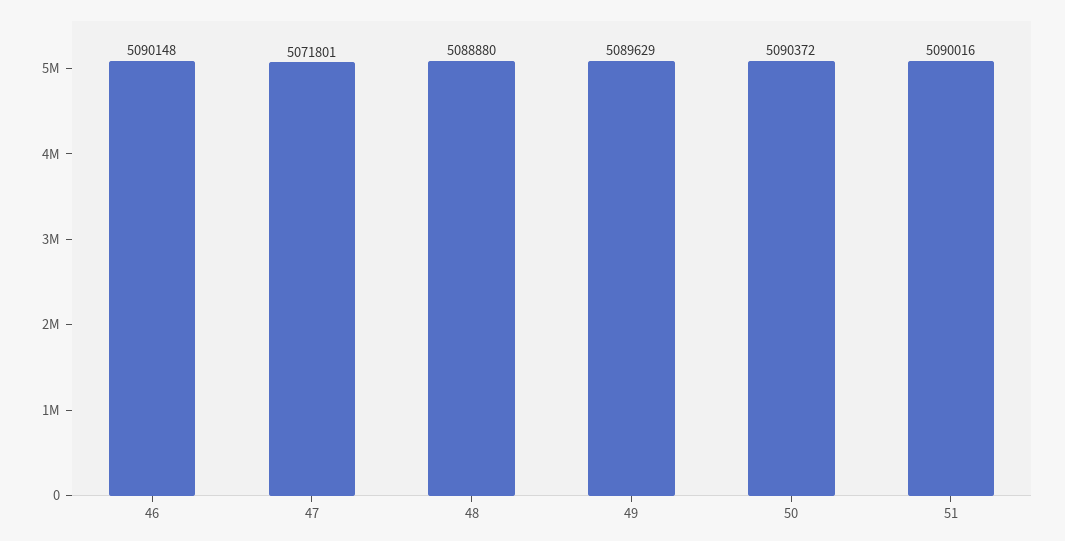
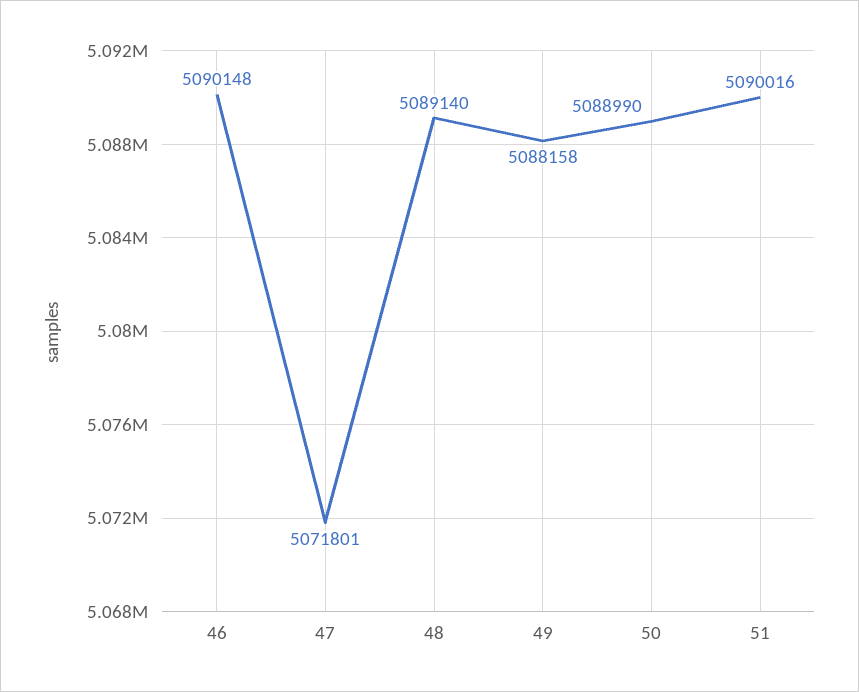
  {
    "46": 5090148,
    "47": 5071801,
-   "48": 5088880,
+   "48": 5089140,
-   "49": 5089629,
+   "49": 5088158,
-   "50": 5090372,
+   "50": 5088990,
    "51": 5090016
  }

